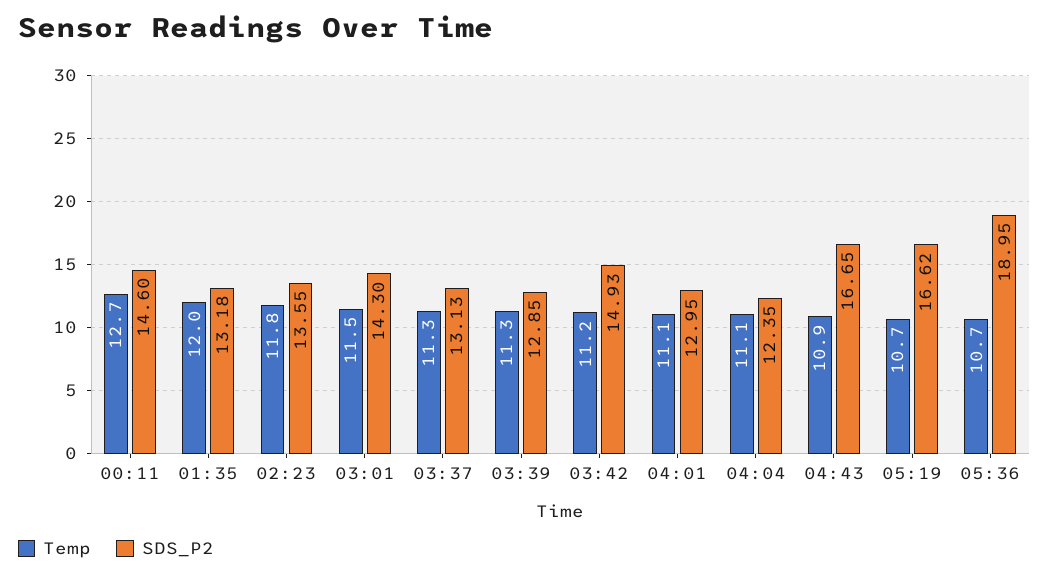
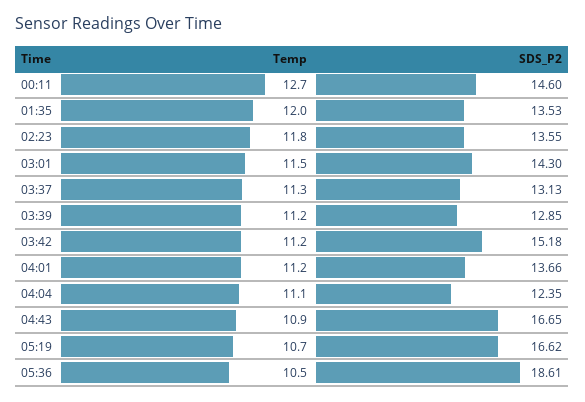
  {
    "Temp": {
      "00:11": 12.7,
      "01:35": 12,
      "02:23": 11.8,
      "03:01": 11.5,
      "03:37": 11.3,
-     "03:39": 11.3,
+     "03:39": 11.2,
      "03:42": 11.2,
-     "04:01": 11.1,
+     "04:01": 11.2,
      "04:04": 11.1,
      "04:43": 10.9,
      "05:19": 10.7,
-     "05:36": 10.7
+     "05:36": 10.5
    },
    "SDS_P2": {
      "00:11": 14.6,
-     "01:35": 13.18,
+     "01:35": 13.53,
      "02:23": 13.55,
      "03:01": 14.3,
      "03:37": 13.13,
      "03:39": 12.85,
-     "03:42": 14.93,
+     "03:42": 15.18,
-     "04:01": 12.95,
+     "04:01": 13.66,
      "04:04": 12.35,
      "04:43": 16.65,
      "05:19": 16.62,
-     "05:36": 18.95
+     "05:36": 18.61
    }
  }

